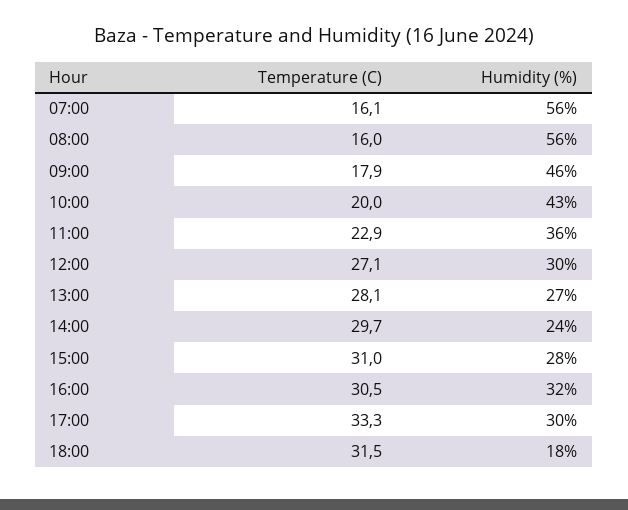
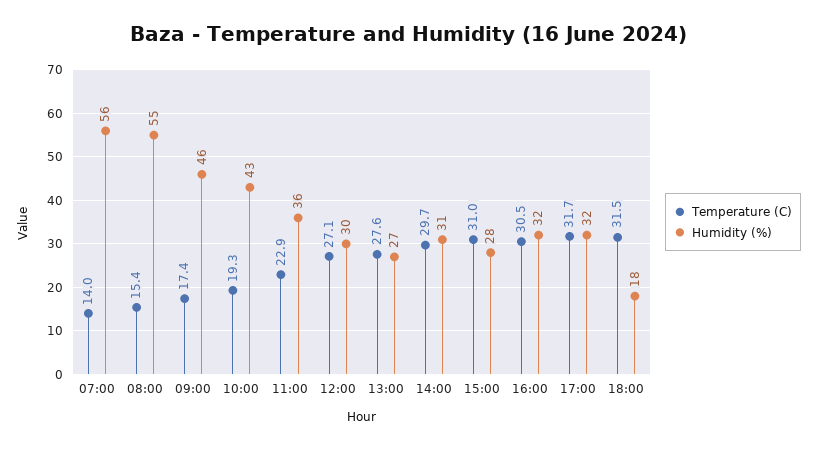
  {
    "Temperature (C)": {
-     "07:00": 16.1,
+     "07:00": 14,
-     "08:00": 16,
+     "08:00": 15.4,
-     "09:00": 17.9,
+     "09:00": 17.4,
-     "10:00": 20,
+     "10:00": 19.3,
      "11:00": 22.9,
      "12:00": 27.1,
-     "13:00": 28.1,
+     "13:00": 27.6,
      "14:00": 29.7,
      "15:00": 31,
      "16:00": 30.5,
-     "17:00": 33.3,
+     "17:00": 31.7,
      "18:00": 31.5
    },
    "Humidity (%)": {
      "07:00": 56,
-     "08:00": 56,
+     "08:00": 55,
      "09:00": 46,
      "10:00": 43,
      "11:00": 36,
      "12:00": 30,
      "13:00": 27,
-     "14:00": 24,
+     "14:00": 31,
      "15:00": 28,
      "16:00": 32,
-     "17:00": 30,
+     "17:00": 32,
      "18:00": 18
    }
  }

